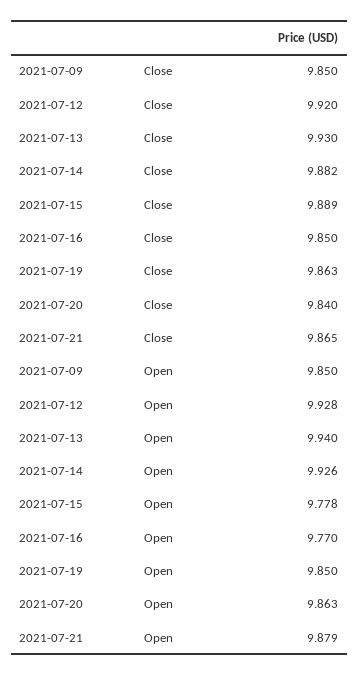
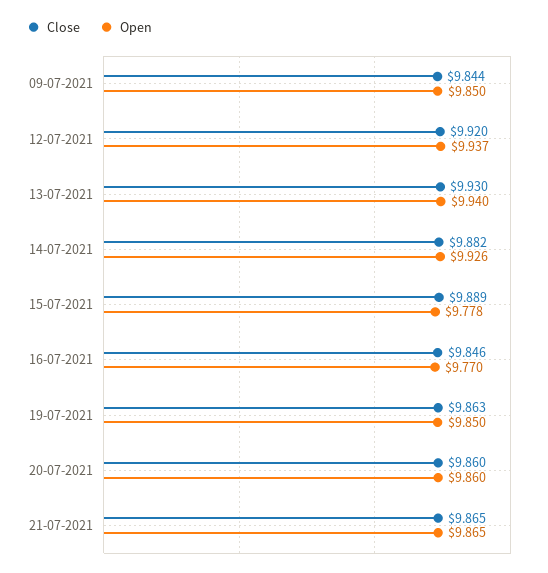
  {
    "Close": {
-     "2021-07-09": 9.85,
+     "2021-07-09": 9.844,
      "2021-07-12": 9.92,
      "2021-07-13": 9.93,
      "2021-07-14": 9.882,
      "2021-07-15": 9.889,
-     "2021-07-16": 9.85,
+     "2021-07-16": 9.846,
      "2021-07-19": 9.863,
-     "2021-07-20": 9.84,
+     "2021-07-20": 9.86,
      "2021-07-21": 9.865
    },
    "Open": {
      "2021-07-09": 9.85,
-     "2021-07-12": 9.928,
+     "2021-07-12": 9.937,
      "2021-07-13": 9.94,
      "2021-07-14": 9.926,
      "2021-07-15": 9.778,
      "2021-07-16": 9.77,
      "2021-07-19": 9.85,
-     "2021-07-20": 9.863,
+     "2021-07-20": 9.86,
-     "2021-07-21": 9.879
+     "2021-07-21": 9.865
    }
  }

